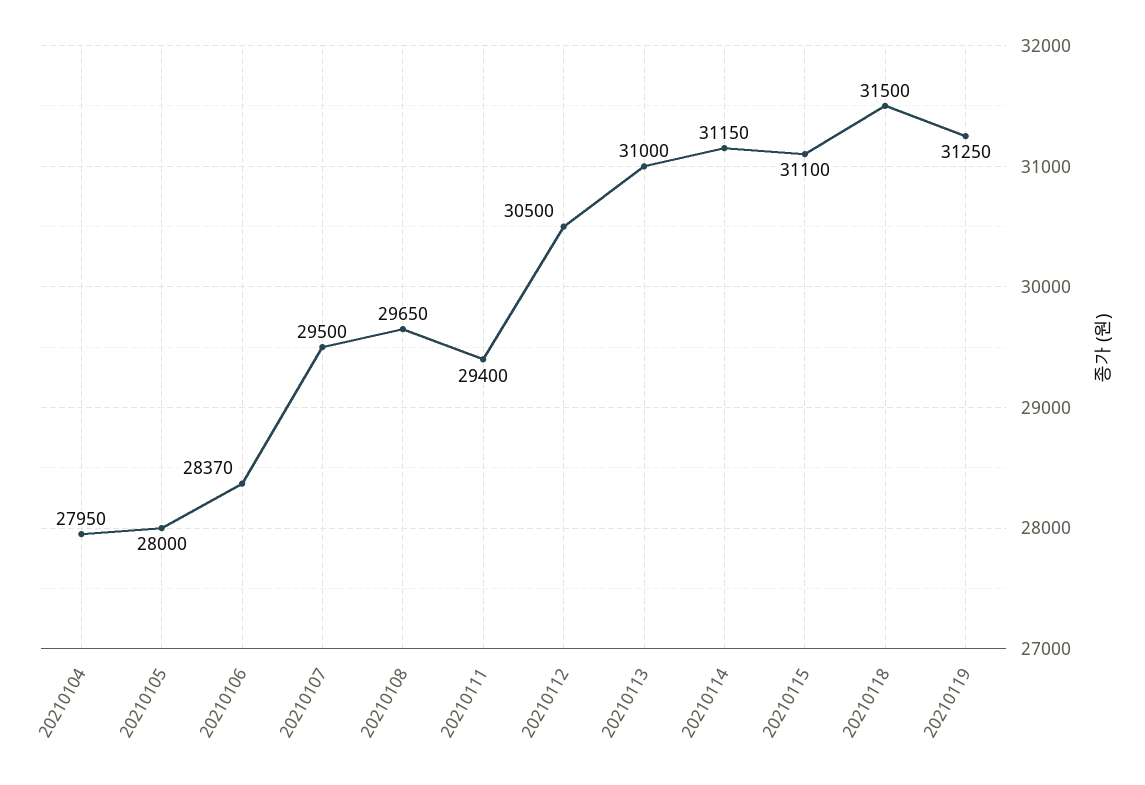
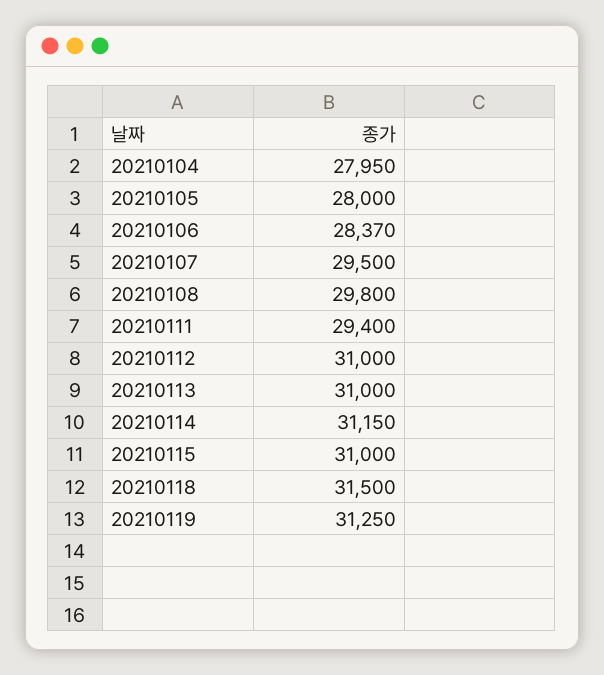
  {
    "20210104": 27950,
    "20210105": 28000,
    "20210106": 28370,
    "20210107": 29500,
-   "20210108": 29650,
+   "20210108": 29800,
    "20210111": 29400,
-   "20210112": 30500,
+   "20210112": 31000,
    "20210113": 31000,
    "20210114": 31150,
-   "20210115": 31100,
+   "20210115": 31000,
    "20210118": 31500,
    "20210119": 31250
  }

